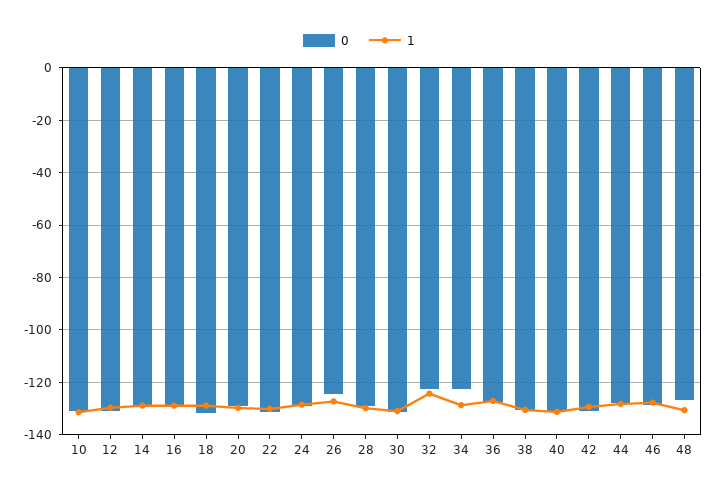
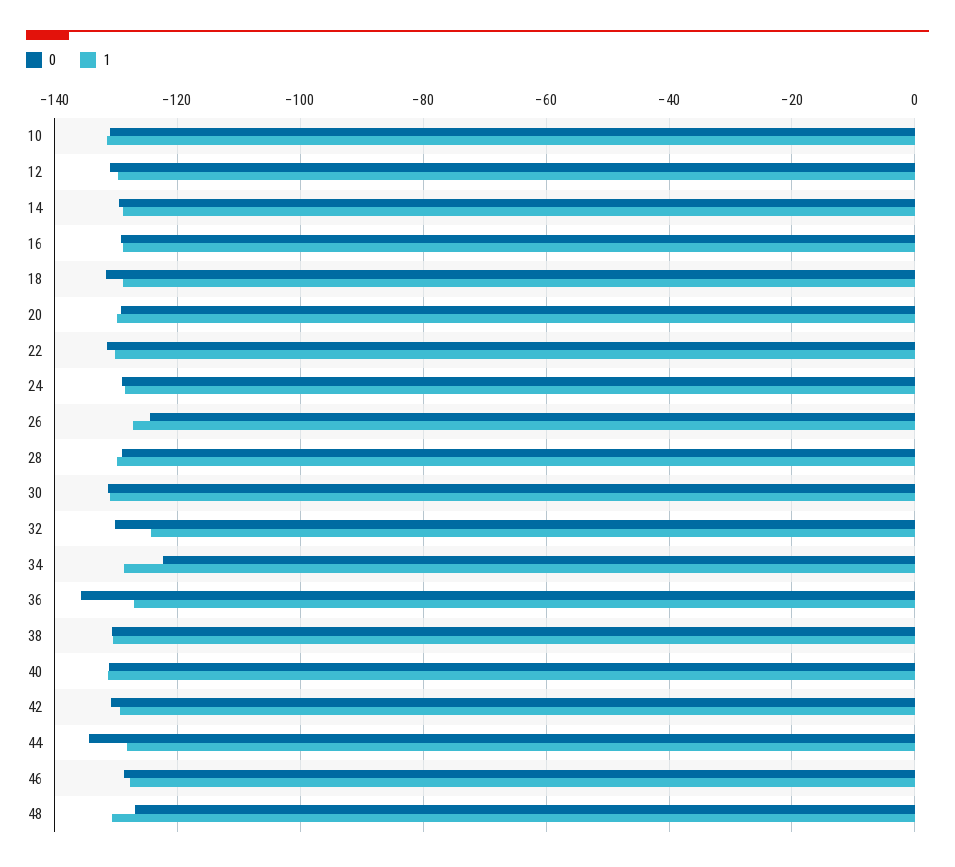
  {
    "0": {
      "10": -130,
      "12": -132,
      "14": -130,
      "16": -130,
      "18": -132,
      "20": -130,
      "22": -132,
      "24": -128,
      "26": -124,
      "28": -130,
      "30": -132,
-     "32": -122.5,
+     "32": -130,
      "34": -122,
-     "36": -127.5,
+     "36": -136,
      "38": -130,
      "40": -132,
      "42": -130,
-     "44": -127.5,
+     "44": -134,
      "46": -128,
      "48": -126
    },
    "1": {
      "10": -132,
      "12": -130,
      "14": -128,
      "16": -128,
      "18": -128,
      "20": -130,
      "22": -130,
      "24": -128,
      "26": -128,
      "28": -130,
      "30": -132,
      "32": -124,
      "34": -128,
      "36": -128,
      "38": -130,
      "40": -132,
      "42": -130,
      "44": -128,
      "46": -128,
      "48": -130
    }
  }

